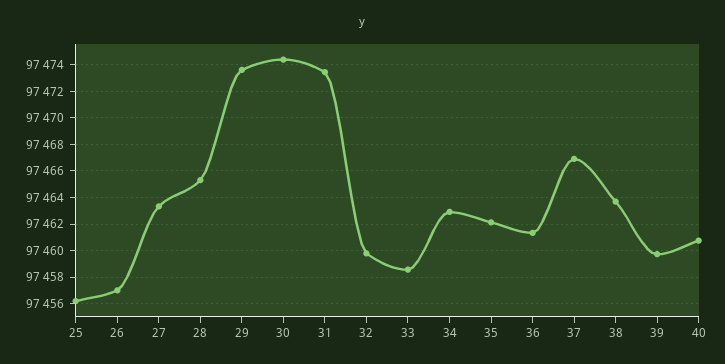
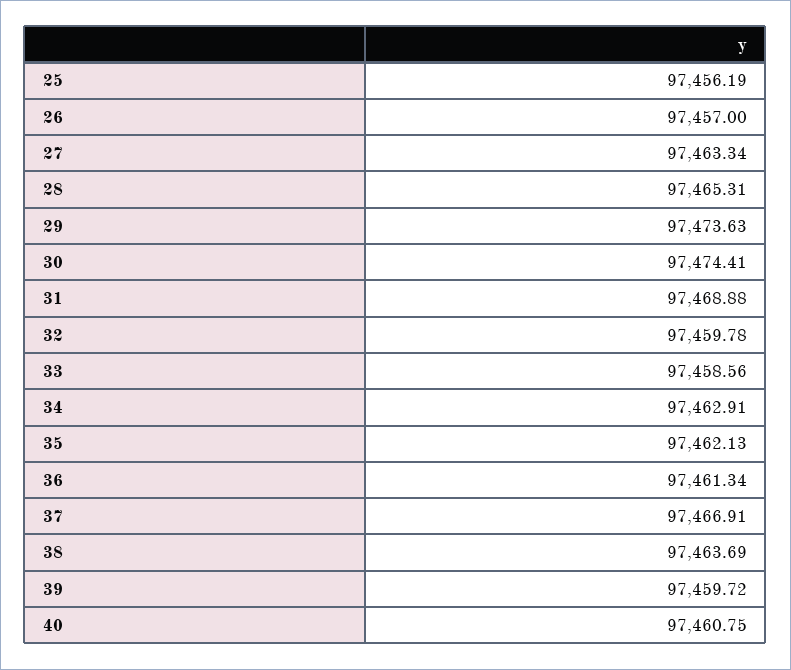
  {
    "25": 97456.19,
    "26": 97457,
    "27": 97463.34,
    "28": 97465.31,
    "29": 97473.63,
    "30": 97474.41,
-   "31": 97473.5,
+   "31": 97468.88,
    "32": 97459.78,
    "33": 97458.56,
    "34": 97462.91,
    "35": 97462.13,
    "36": 97461.34,
    "37": 97466.91,
    "38": 97463.69,
    "39": 97459.72,
    "40": 97460.75
  }

